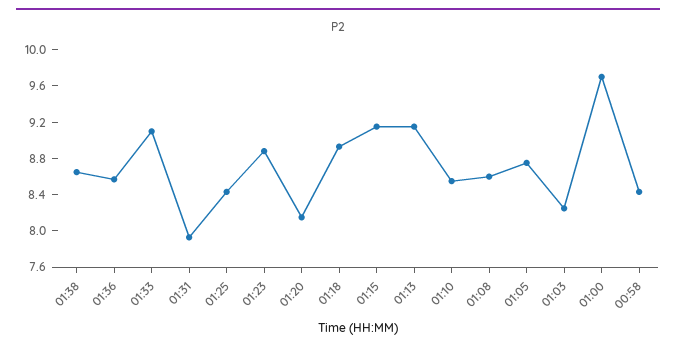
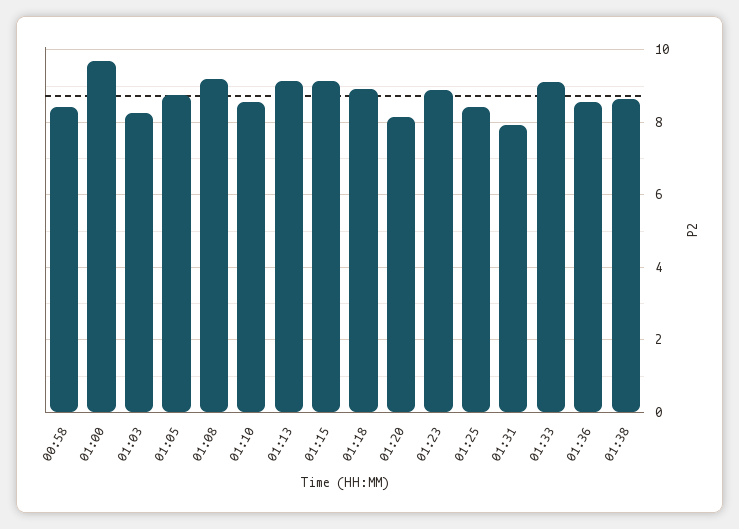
  {
    "01:38": 8.7,
    "01:36": 8.6,
    "01:33": 9.1,
    "01:31": 7.9,
    "01:25": 8.4,
    "01:23": 8.9,
    "01:20": 8.2,
    "01:18": 8.9,
    "01:15": 9.2,
    "01:13": 9.2,
    "01:10": 8.6,
-   "01:08": 8.6,
+   "01:08": 9.2,
    "01:05": 8.8,
    "01:03": 8.3,
    "01:00": 9.7,
    "00:58": 8.4
  }

